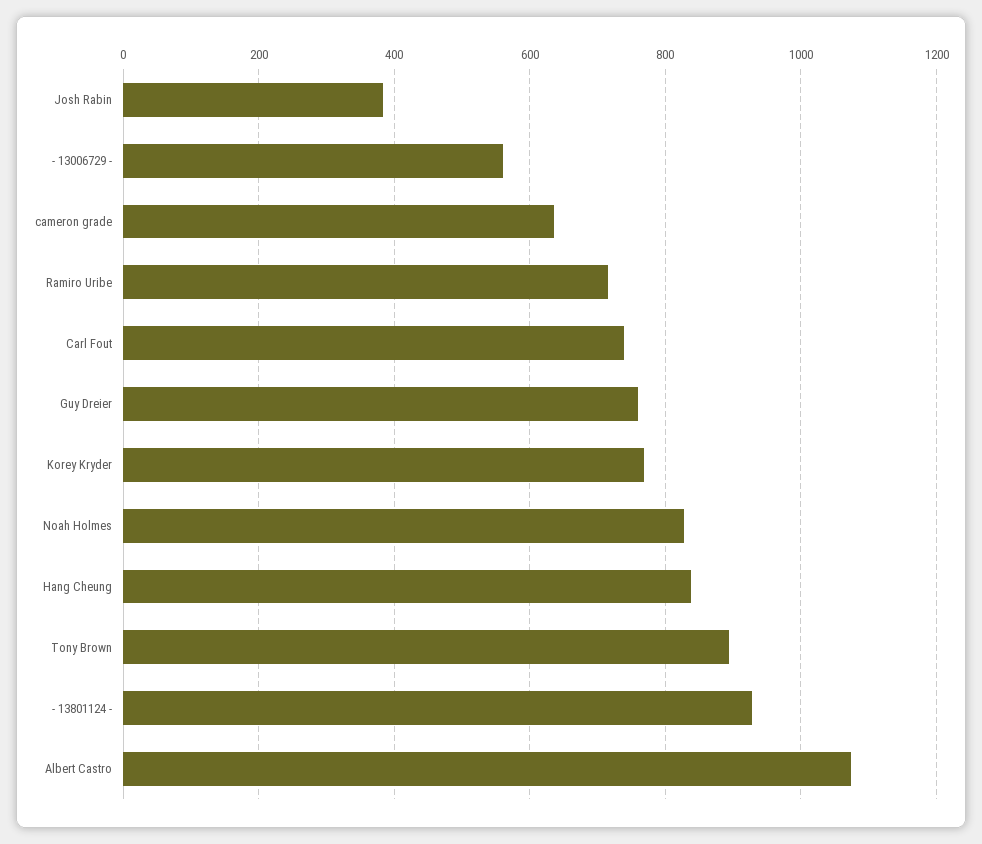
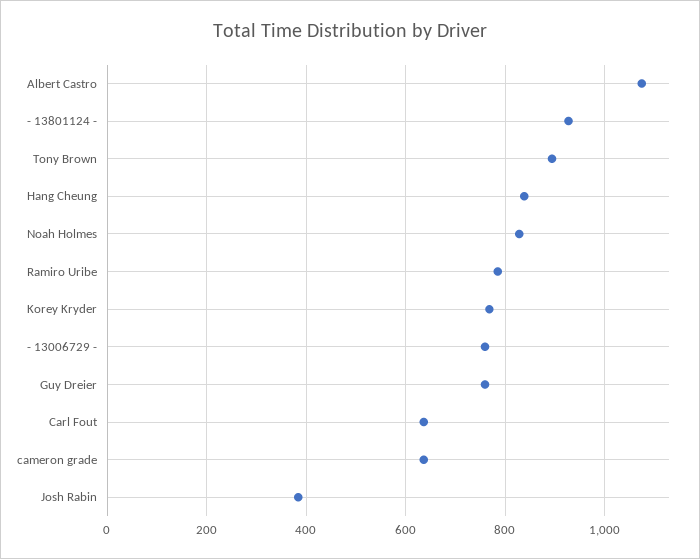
  {
    "Josh Rabin": 380,
-   "- 13006729 -": 560,
+   "- 13006729 -": 760,
    "cameron grade": 640,
-   "Ramiro Uribe": 720,
+   "Ramiro Uribe": 780,
-   "Carl Fout": 740,
+   "Carl Fout": 640,
    "Guy Dreier": 760,
    "Korey Kryder": 760,
    "Noah Holmes": 820,
    "Hang Cheung": 840,
    "Tony Brown": 900,
    "- 13801124 -": 920,
    "Albert Castro": 1080
  }

